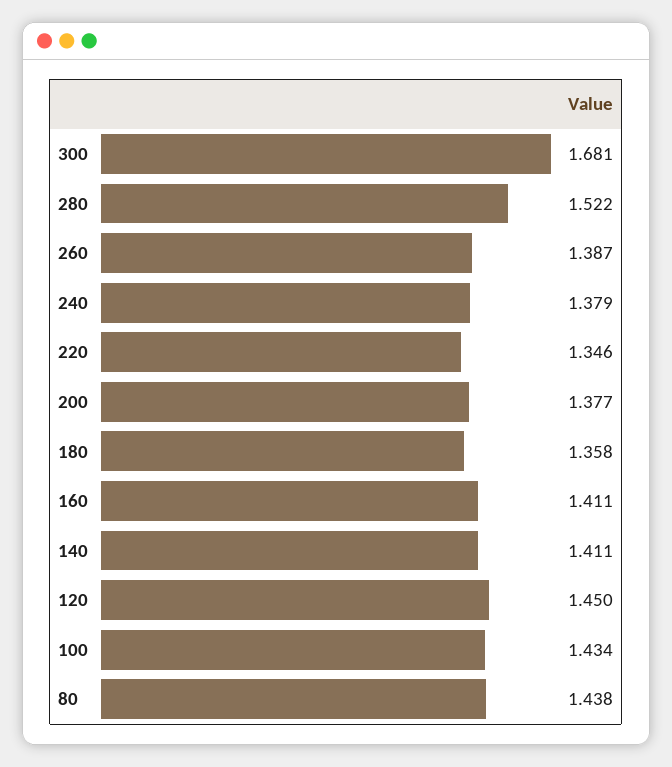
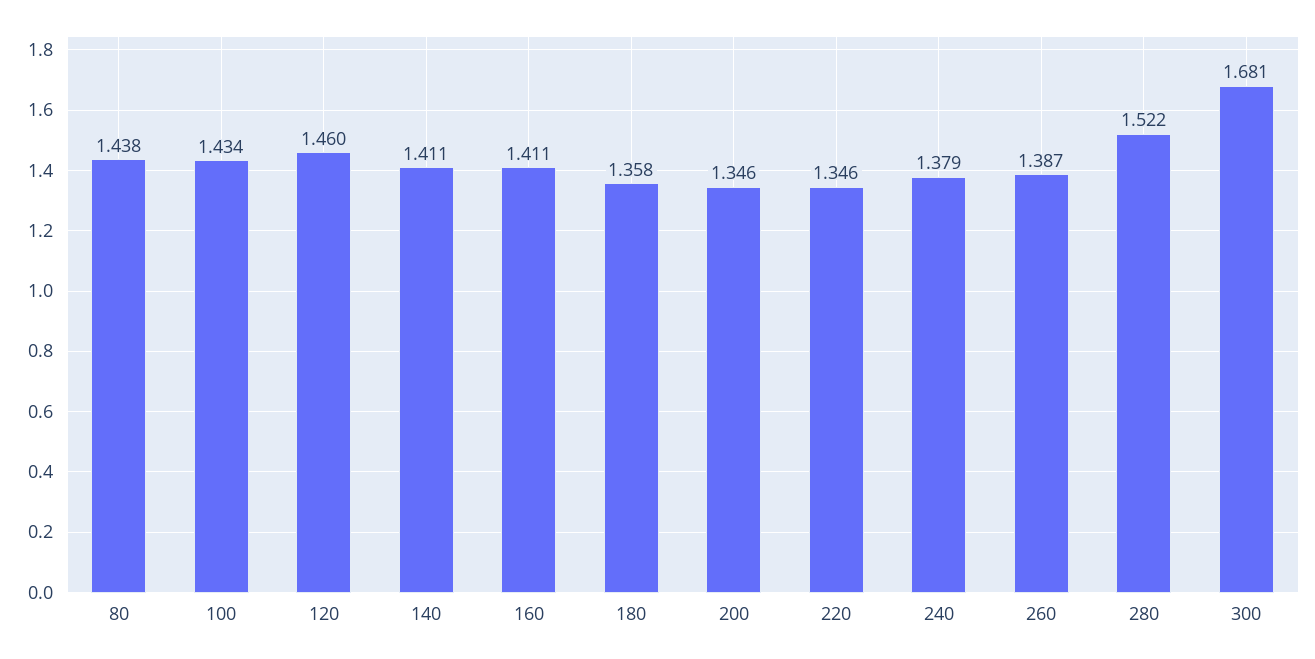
  {
    "300": 1.681,
    "280": 1.522,
    "260": 1.387,
    "240": 1.379,
    "220": 1.346,
-   "200": 1.377,
+   "200": 1.346,
    "180": 1.358,
    "160": 1.411,
    "140": 1.411,
-   "120": 1.45,
+   "120": 1.46,
    "100": 1.434,
    "80": 1.438
  }

